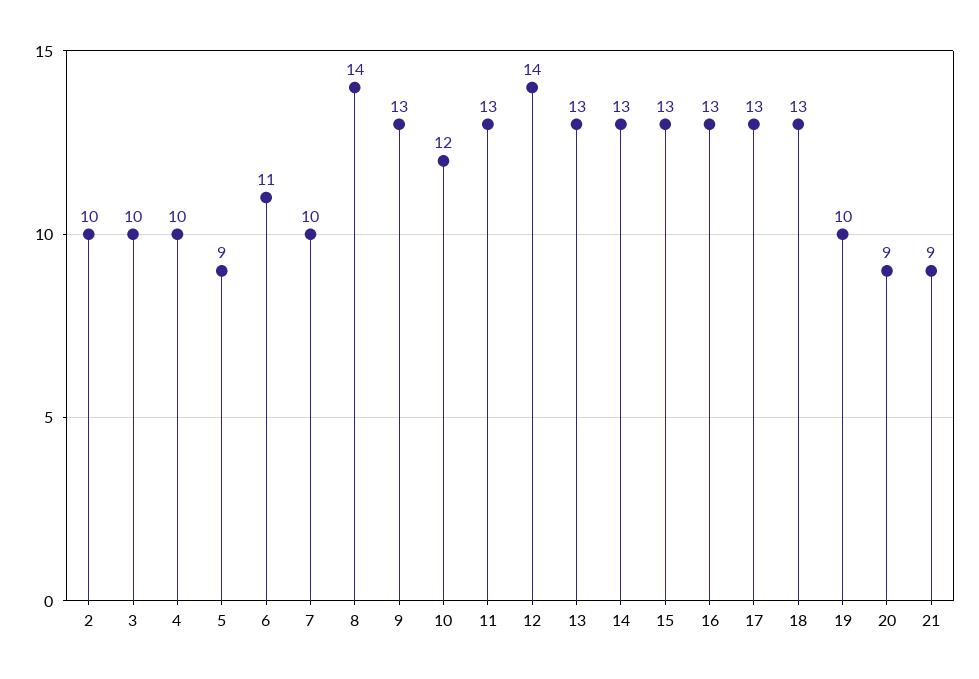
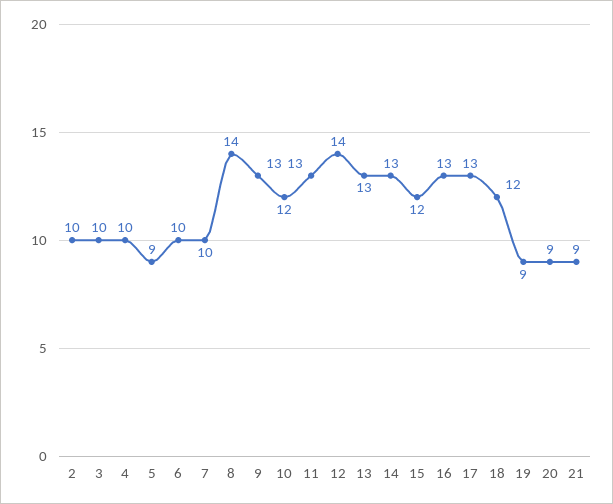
  {
    "2": 10,
    "3": 10,
    "4": 10,
    "5": 9,
-   "6": 11,
+   "6": 10,
    "7": 10,
    "8": 14,
    "9": 13,
    "10": 12,
    "11": 13,
    "12": 14,
    "13": 13,
    "14": 13,
-   "15": 13,
+   "15": 12,
    "16": 13,
    "17": 13,
-   "18": 13,
+   "18": 12,
-   "19": 10,
+   "19": 9,
    "20": 9,
    "21": 9
  }

